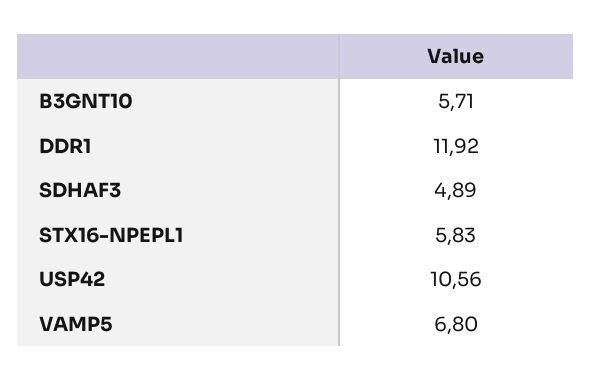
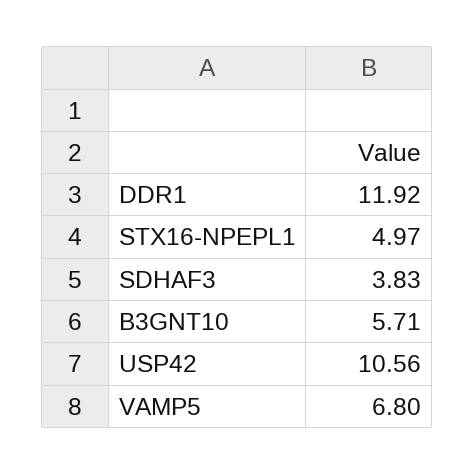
  {
    "B3GNT10": 5.71,
    "DDR1": 11.92,
-   "SDHAF3": 4.89,
+   "SDHAF3": 3.83,
-   "STX16-NPEPL1": 5.83,
+   "STX16-NPEPL1": 4.97,
    "USP42": 10.56,
    "VAMP5": 6.8
  }

